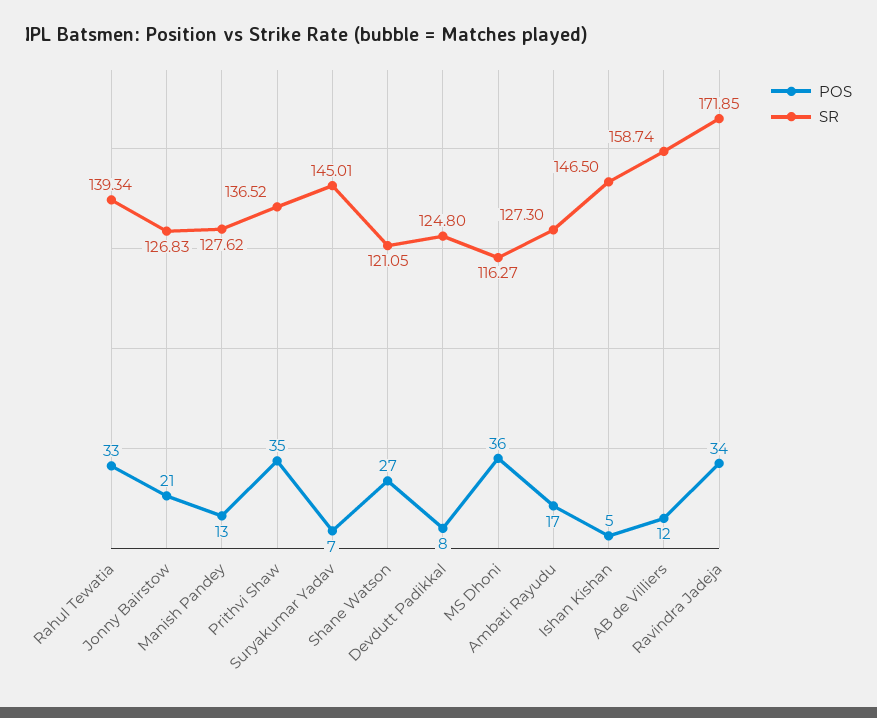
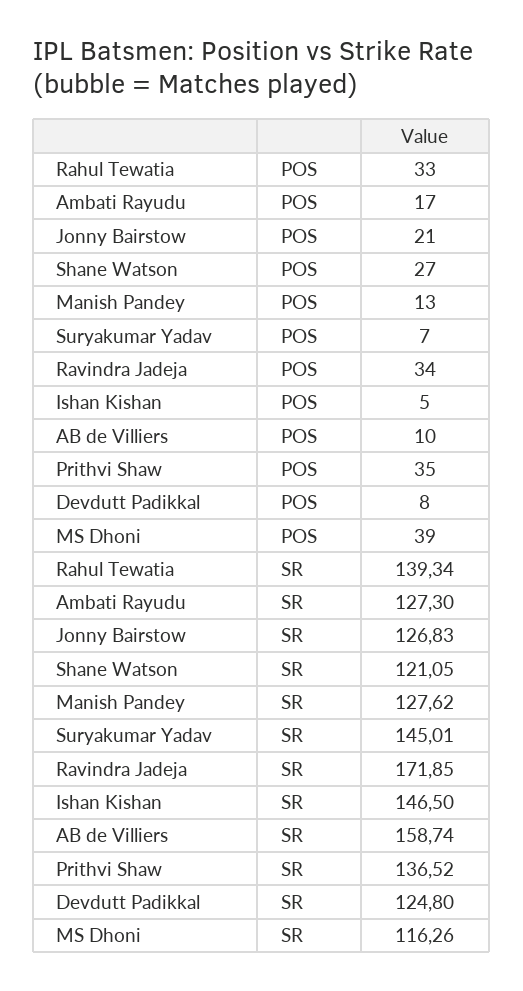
  {
    "POS": {
      "Rahul Tewatia": 33,
      "Jonny Bairstow": 21,
      "Manish Pandey": 13,
      "Prithvi Shaw": 35,
      "Suryakumar Yadav": 7,
      "Shane Watson": 27,
      "Devdutt Padikkal": 8,
-     "MS Dhoni": 36,
+     "MS Dhoni": 39,
      "Ambati Rayudu": 17,
      "Ishan Kishan": 5,
-     "AB de Villiers": 12,
+     "AB de Villiers": 10,
      "Ravindra Jadeja": 34
    },
    "SR": {
      "Rahul Tewatia": 139.34,
      "Jonny Bairstow": 126.83,
      "Manish Pandey": 127.62,
      "Prithvi Shaw": 136.52,
      "Suryakumar Yadav": 145.01,
      "Shane Watson": 121.05,
      "Devdutt Padikkal": 124.8,
-     "MS Dhoni": 116.27,
+     "MS Dhoni": 116.26,
      "Ambati Rayudu": 127.3,
      "Ishan Kishan": 146.5,
      "AB de Villiers": 158.74,
      "Ravindra Jadeja": 171.85
    }
  }

